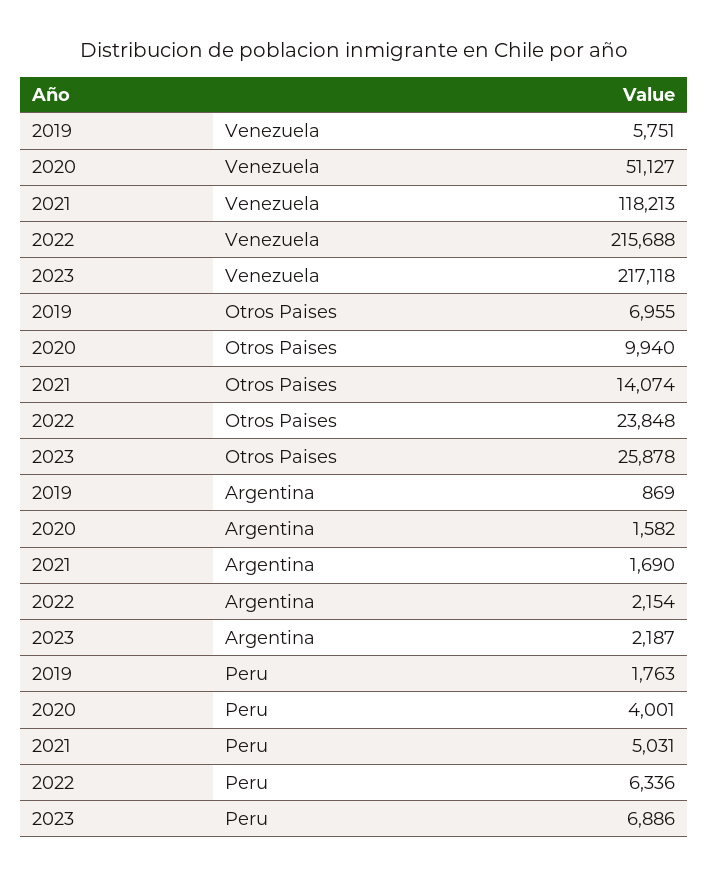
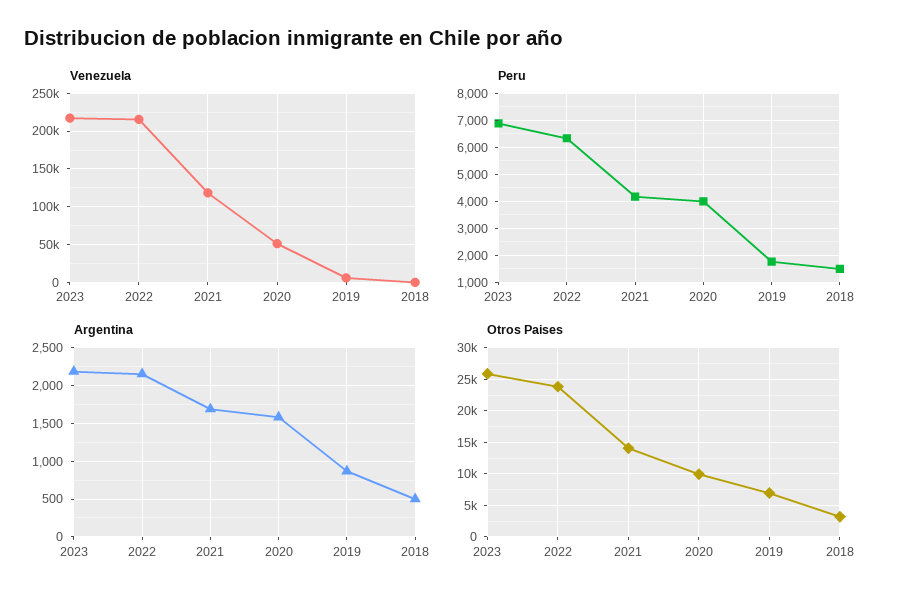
  {
    "Venezuela": {
      "2019": 5751,
      "2020": 51127,
      "2021": 118213,
      "2022": 215688,
-     "2023": 217118
+     "2023": 217118,
+     "2018": 0
    },
    "Otros Paises": {
      "2019": 6955,
      "2020": 9940,
      "2021": 14074,
      "2022": 23848,
-     "2023": 25878
+     "2023": 25878,
+     "2018": 3000
    },
    "Argentina": {
      "2019": 869,
      "2020": 1582,
      "2021": 1690,
      "2022": 2154,
-     "2023": 2187
+     "2023": 2187,
+     "2018": 500
    },
    "Peru": {
      "2019": 1763,
      "2020": 4001,
-     "2021": 5031,
+     "2021": 4250,
      "2022": 6336,
-     "2023": 6886
+     "2023": 6886,
+     "2018": 1500
    }
  }

